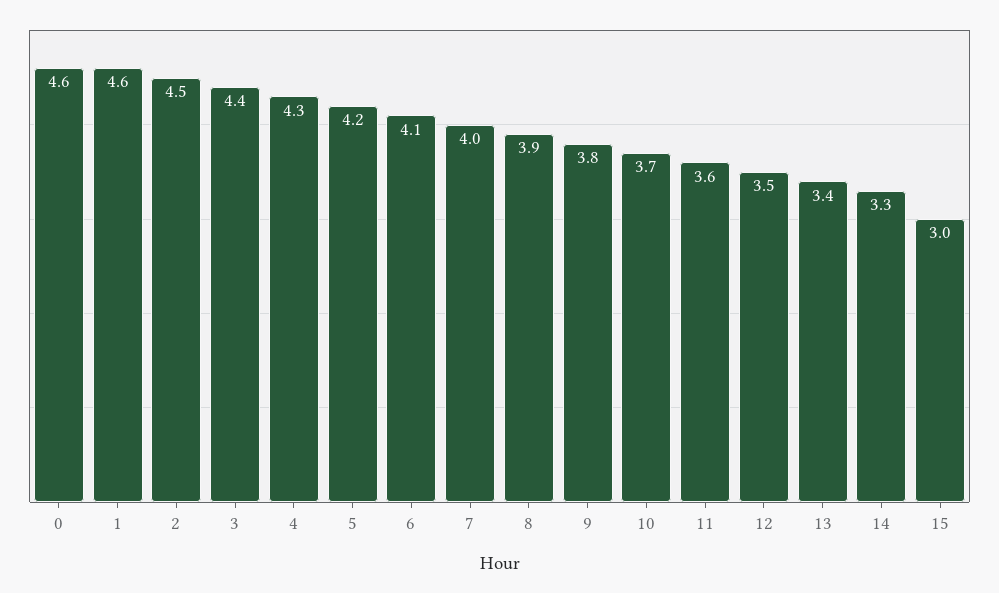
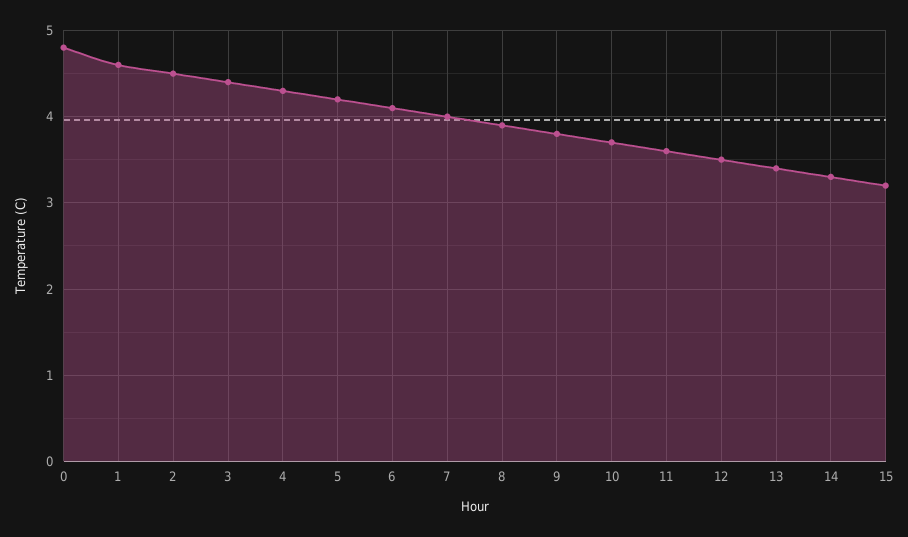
  {
-   "0": 4.6,
+   "0": 4.8,
    "1": 4.6,
    "2": 4.5,
    "3": 4.4,
    "4": 4.3,
    "5": 4.2,
    "6": 4.1,
    "7": 4,
    "8": 3.9,
    "9": 3.8,
    "10": 3.7,
    "11": 3.6,
    "12": 3.5,
    "13": 3.4,
    "14": 3.3,
-   "15": 3
+   "15": 3.2
  }

